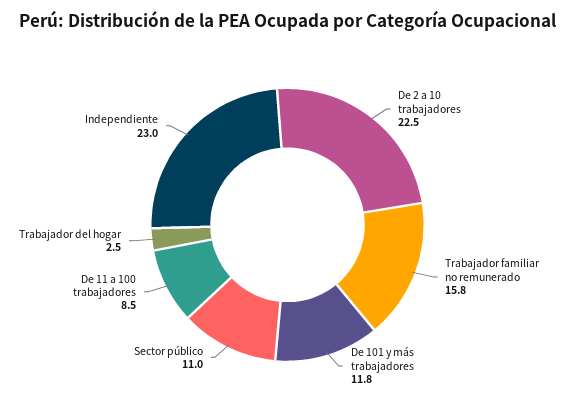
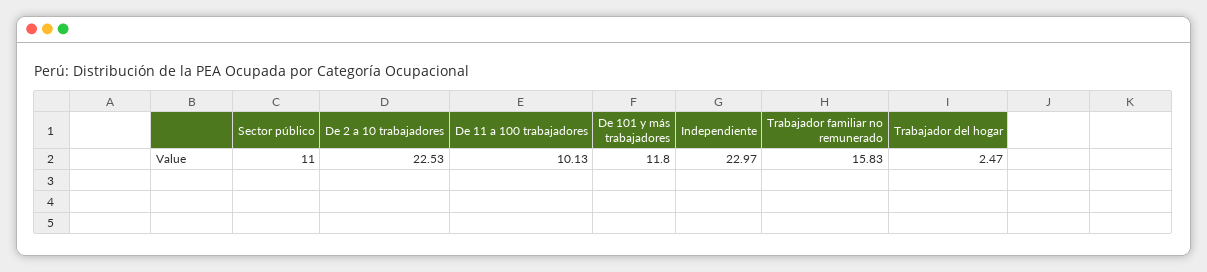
  {
    "De 2 a 10 trabajadores": 22.53,
    "Trabajador familiar no remunerado": 15.83,
    "De 101 y más trabajadores": 11.8,
    "Sector público": 11,
-   "De 11 a 100 trabajadores": 8.5,
+   "De 11 a 100 trabajadores": 10.13,
    "Trabajador del hogar": 2.47,
    "Independiente": 22.97
  }

